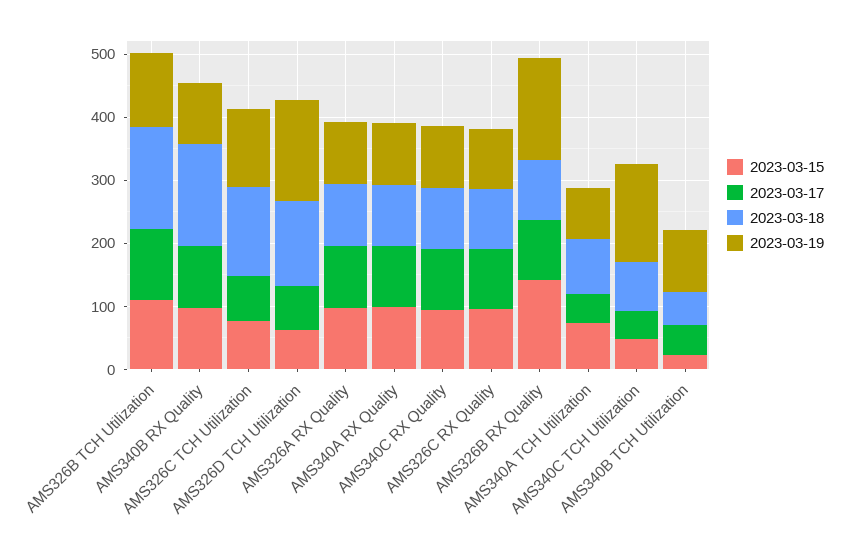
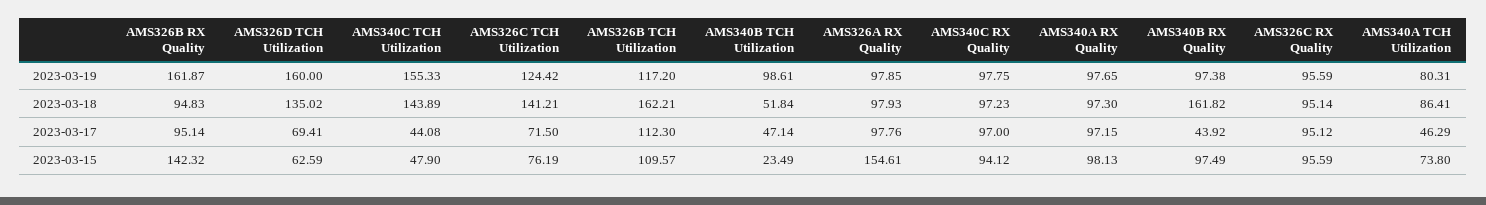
  {
    "2023-03-15": {
      "AMS326B TCH Utilization": 109.57,
      "AMS340B RX Quality": 97.49,
      "AMS326C TCH Utilization": 76.19,
      "AMS326D TCH Utilization": 62.59,
-     "AMS326A RX Quality": 100,
+     "AMS326A RX Quality": 154.61,
      "AMS340A RX Quality": 98.13,
      "AMS340C RX Quality": 94.12,
      "AMS326C RX Quality": 95.59,
      "AMS326B RX Quality": 142.32,
      "AMS340A TCH Utilization": 73.8,
      "AMS340C TCH Utilization": 47.9,
      "AMS340B TCH Utilization": 23.49
    },
    "2023-03-17": {
      "AMS326B TCH Utilization": 112.3,
-     "AMS340B RX Quality": 100,
+     "AMS340B RX Quality": 43.92,
      "AMS326C TCH Utilization": 71.5,
      "AMS326D TCH Utilization": 69.41,
      "AMS326A RX Quality": 97.76,
      "AMS340A RX Quality": 97.15,
      "AMS340C RX Quality": 97,
      "AMS326C RX Quality": 95.12,
      "AMS326B RX Quality": 95.14,
      "AMS340A TCH Utilization": 46.29,
      "AMS340C TCH Utilization": 44.08,
      "AMS340B TCH Utilization": 47.14
    },
    "2023-03-18": {
      "AMS326B TCH Utilization": 162.21,
      "AMS340B RX Quality": 161.82,
      "AMS326C TCH Utilization": 141.21,
      "AMS326D TCH Utilization": 135.02,
      "AMS326A RX Quality": 97.93,
      "AMS340A RX Quality": 97.3,
      "AMS340C RX Quality": 97.23,
      "AMS326C RX Quality": 95.14,
      "AMS326B RX Quality": 94.83,
      "AMS340A TCH Utilization": 86.41,
-     "AMS340C TCH Utilization": 80,
+     "AMS340C TCH Utilization": 143.89,
      "AMS340B TCH Utilization": 51.84
    },
    "2023-03-19": {
      "AMS326B TCH Utilization": 117.2,
      "AMS340B RX Quality": 97.38,
      "AMS326C TCH Utilization": 124.42,
      "AMS326D TCH Utilization": 160,
      "AMS326A RX Quality": 97.85,
      "AMS340A RX Quality": 97.65,
      "AMS340C RX Quality": 97.75,
      "AMS326C RX Quality": 95.59,
      "AMS326B RX Quality": 161.87,
      "AMS340A TCH Utilization": 80.31,
      "AMS340C TCH Utilization": 155.33,
      "AMS340B TCH Utilization": 98.61
    }
  }

